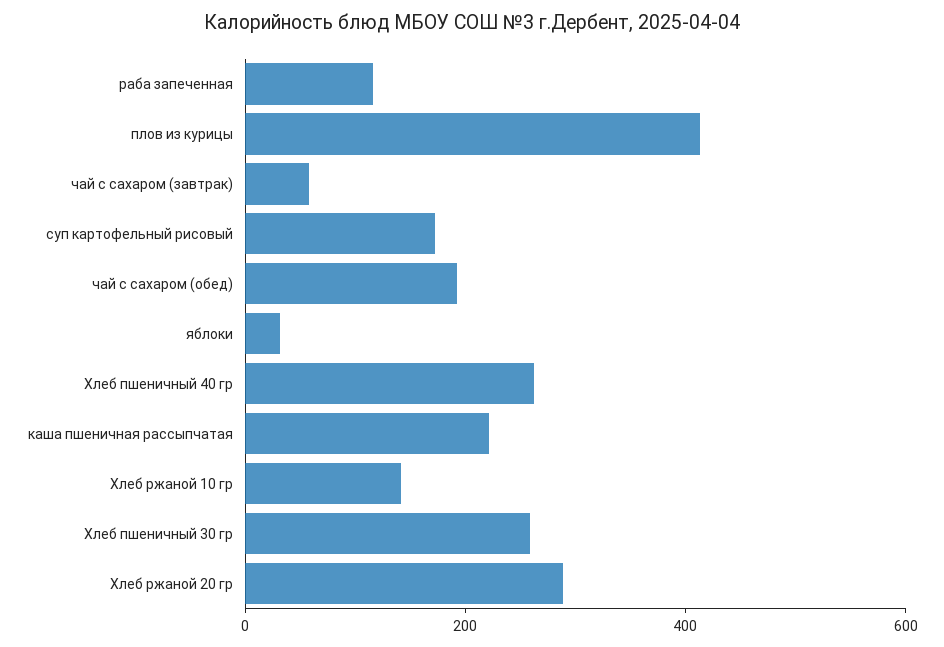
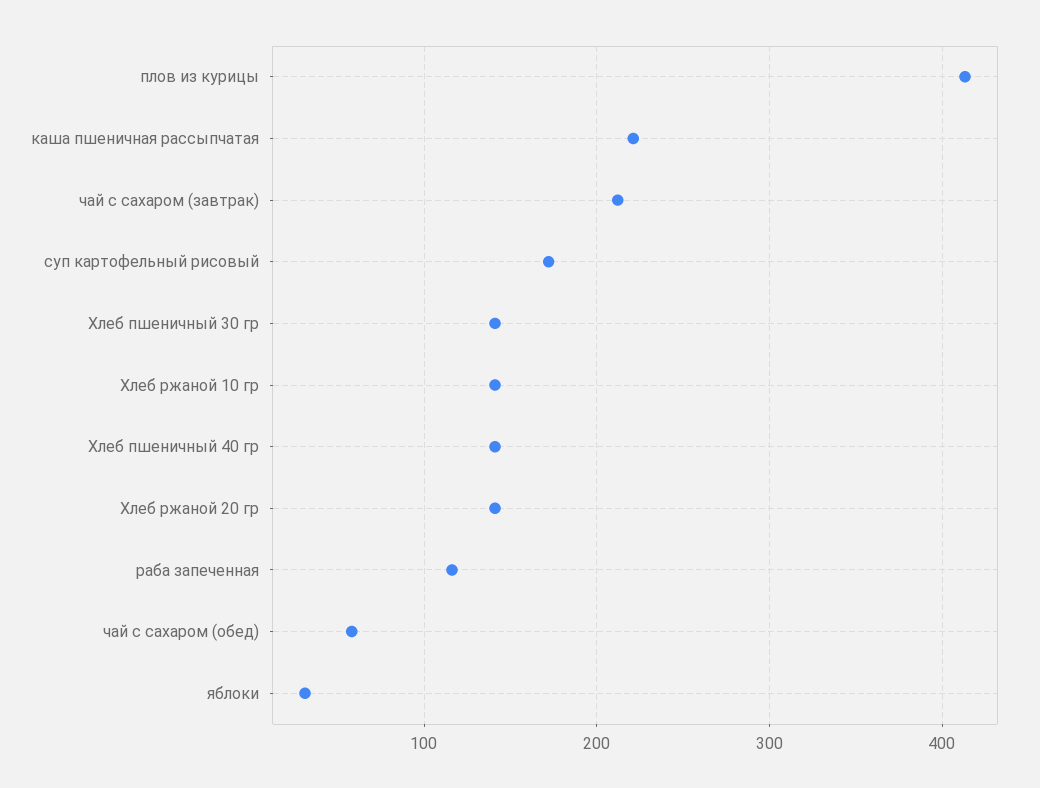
  {
    "раба запеченная": 120,
    "плов из курицы": 410,
-   "чай с сахаром (завтрак)": 50,
+   "чай с сахаром (завтрак)": 210,
    "суп картофельный рисовый": 170,
-   "чай с сахаром (обед)": 200,
+   "чай с сахаром (обед)": 60,
    "яблоки": 30,
-   "Хлеб пшеничный 40 гр": 250,
+   "Хлеб пшеничный 40 гр": 140,
    "каша пшеничная рассыпчатая": 220,
    "Хлеб ржаной 10 гр": 140,
-   "Хлеб пшеничный 30 гр": 250,
+   "Хлеб пшеничный 30 гр": 140,
-   "Хлеб ржаной 20 гр": 300
+   "Хлеб ржаной 20 гр": 140
  }

